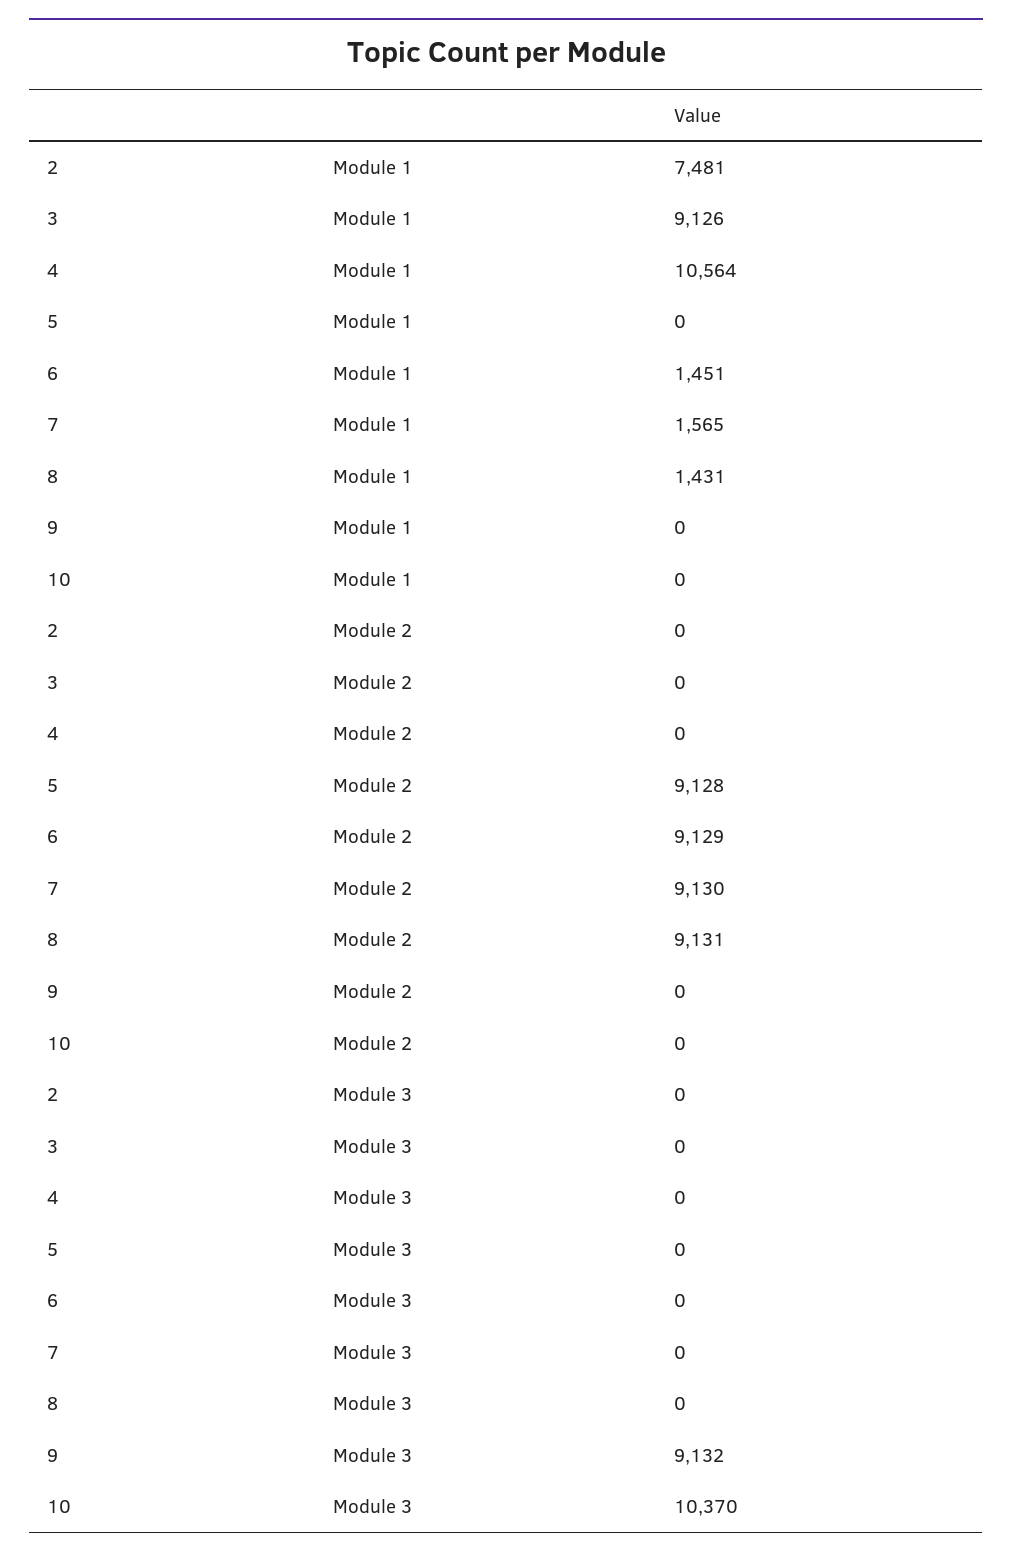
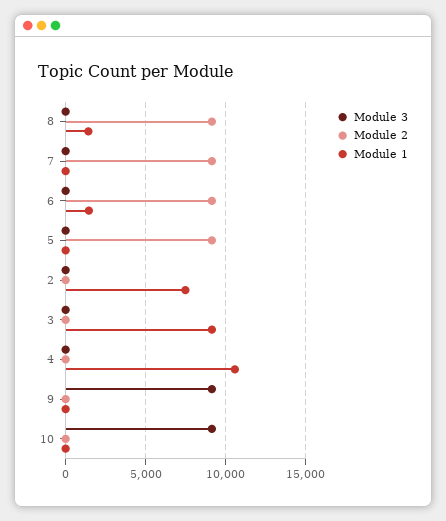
  {
    "Module 1": {
      "2": 7481,
      "3": 9126,
      "4": 10564,
      "5": 0,
      "6": 1451,
-     "7": 1565,
+     "7": 0,
      "8": 1431,
      "9": 0,
      "10": 0
    },
    "Module 2": {
      "2": 0,
      "3": 0,
      "4": 0,
      "5": 9128,
      "6": 9129,
      "7": 9130,
      "8": 9131,
      "9": 0,
      "10": 0
    },
    "Module 3": {
      "2": 0,
      "3": 0,
      "4": 0,
      "5": 0,
      "6": 0,
      "7": 0,
      "8": 0,
      "9": 9132,
-     "10": 10370
+     "10": 9000
    }
  }

